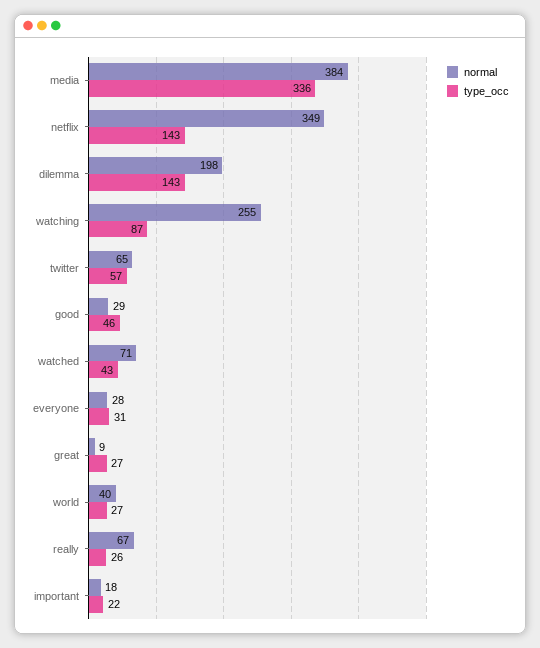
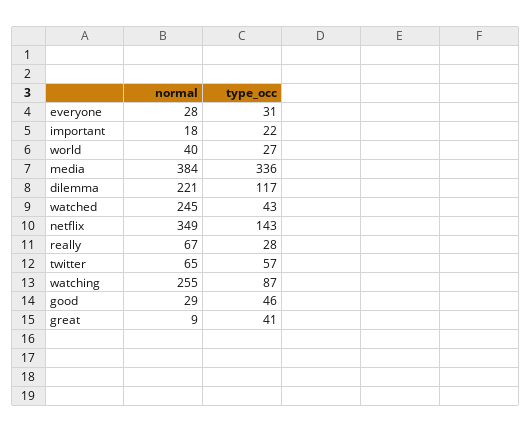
  {
    "normal": {
      "media": 384,
      "netflix": 349,
-     "dilemma": 198,
+     "dilemma": 221,
      "watching": 255,
      "twitter": 65,
      "good": 29,
-     "watched": 71,
+     "watched": 245,
      "everyone": 28,
      "great": 9,
      "world": 40,
      "really": 67,
      "important": 18
    },
    "type_occ": {
      "media": 336,
      "netflix": 143,
-     "dilemma": 143,
+     "dilemma": 117,
      "watching": 87,
      "twitter": 57,
      "good": 46,
      "watched": 43,
      "everyone": 31,
-     "great": 27,
+     "great": 41,
      "world": 27,
-     "really": 26,
+     "really": 28,
      "important": 22
    }
  }

